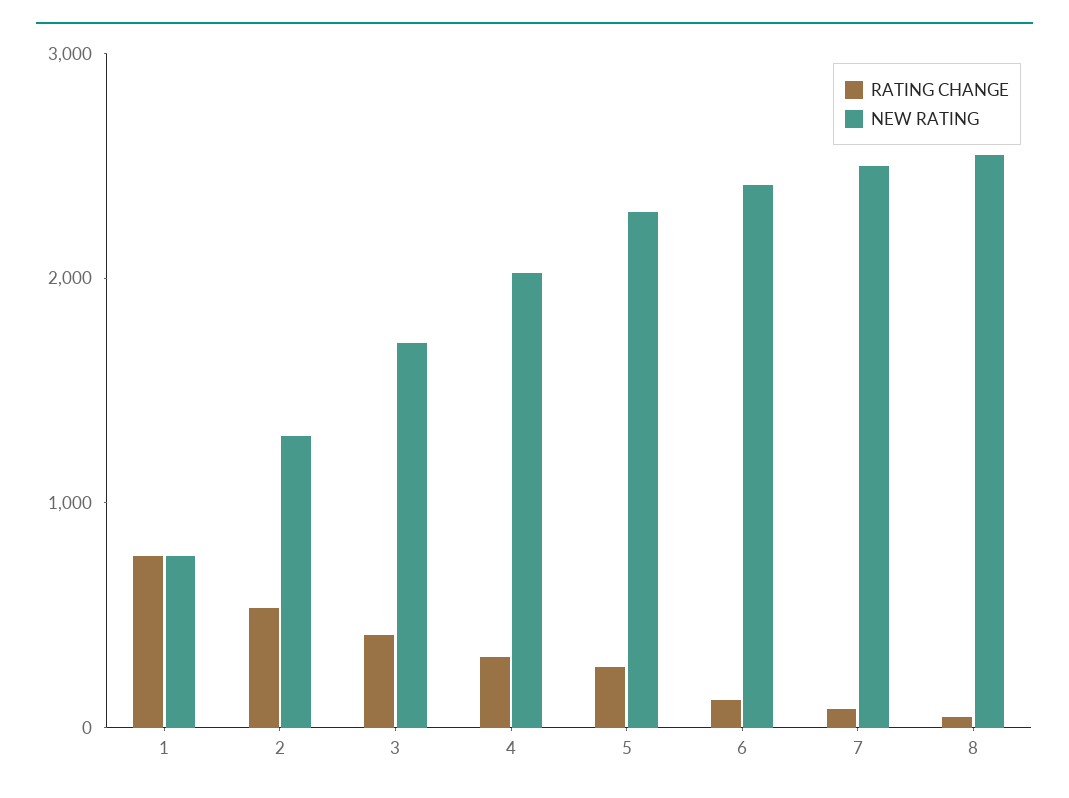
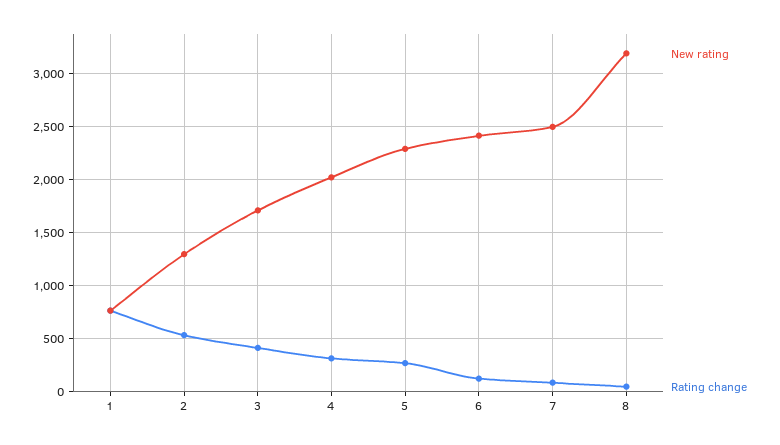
  {
    "RATING CHANGE": {
      "1": 800,
      "2": 500,
      "3": 400,
      "4": 300,
      "5": 300,
      "6": 100,
      "7": 100,
      "8": 0
    },
    "NEW RATING": {
      "1": 800,
      "2": 1300,
      "3": 1700,
      "4": 2000,
      "5": 2300,
      "6": 2400,
      "7": 2500,
-     "8": 2600
+     "8": 3200
    }
  }

